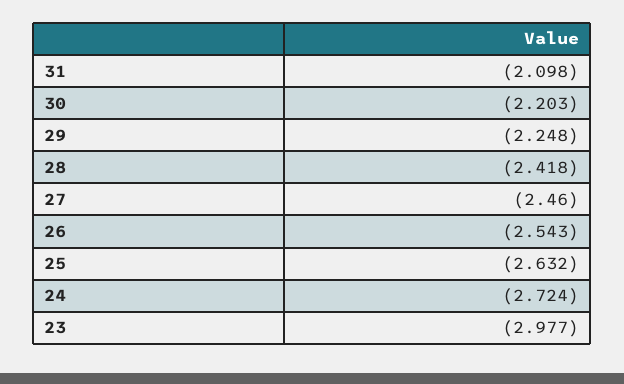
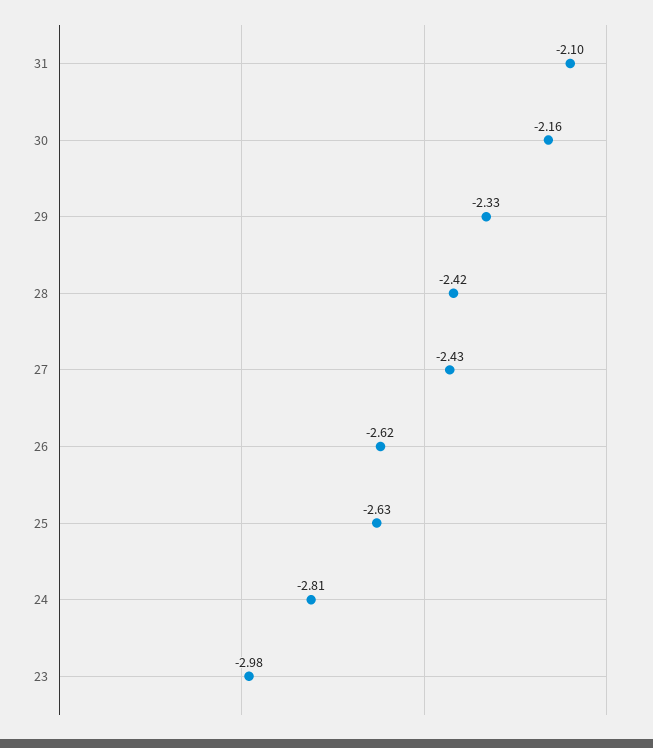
  {
    "31": -2.098,
-   "30": -2.203,
+   "30": -2.16,
-   "29": -2.248,
+   "29": -2.33,
    "28": -2.418,
-   "27": -2.46,
+   "27": -2.43,
-   "26": -2.543,
+   "26": -2.62,
    "25": -2.632,
-   "24": -2.724,
+   "24": -2.81,
    "23": -2.977
  }

